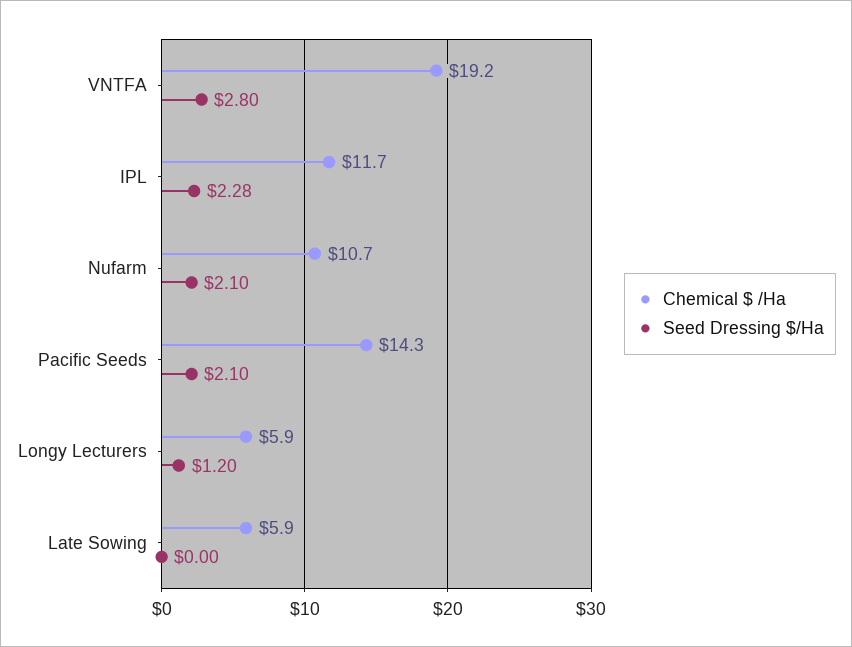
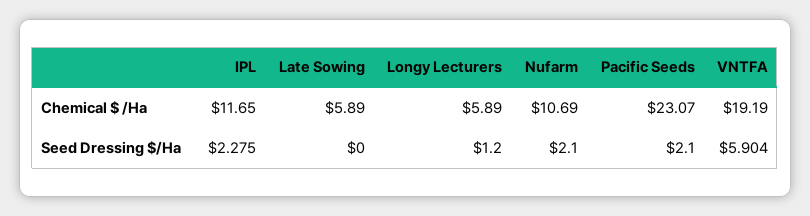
  {
    "Chemical $ /Ha": {
      "VNTFA": 19.19,
      "IPL": 11.65,
      "Nufarm": 10.69,
-     "Pacific Seeds": 14.3,
+     "Pacific Seeds": 23.07,
      "Longy Lecturers": 5.89,
      "Late Sowing": 5.89
    },
    "Seed Dressing $/Ha": {
-     "VNTFA": 2.8,
+     "VNTFA": 5.904,
      "IPL": 2.275,
      "Nufarm": 2.1,
      "Pacific Seeds": 2.1,
      "Longy Lecturers": 1.2,
      "Late Sowing": 0
    }
  }

